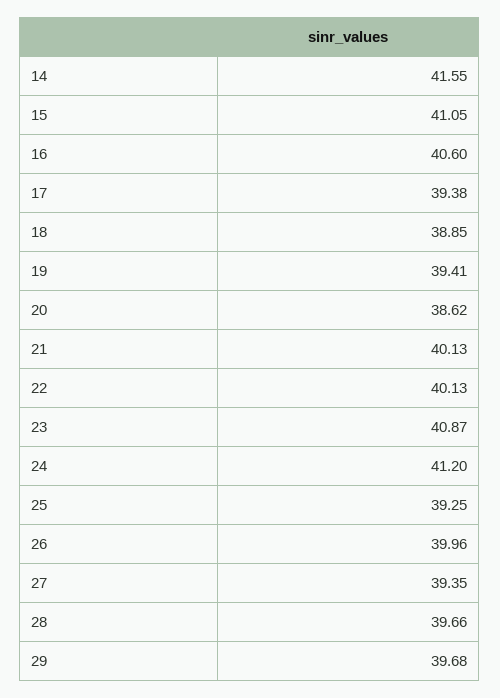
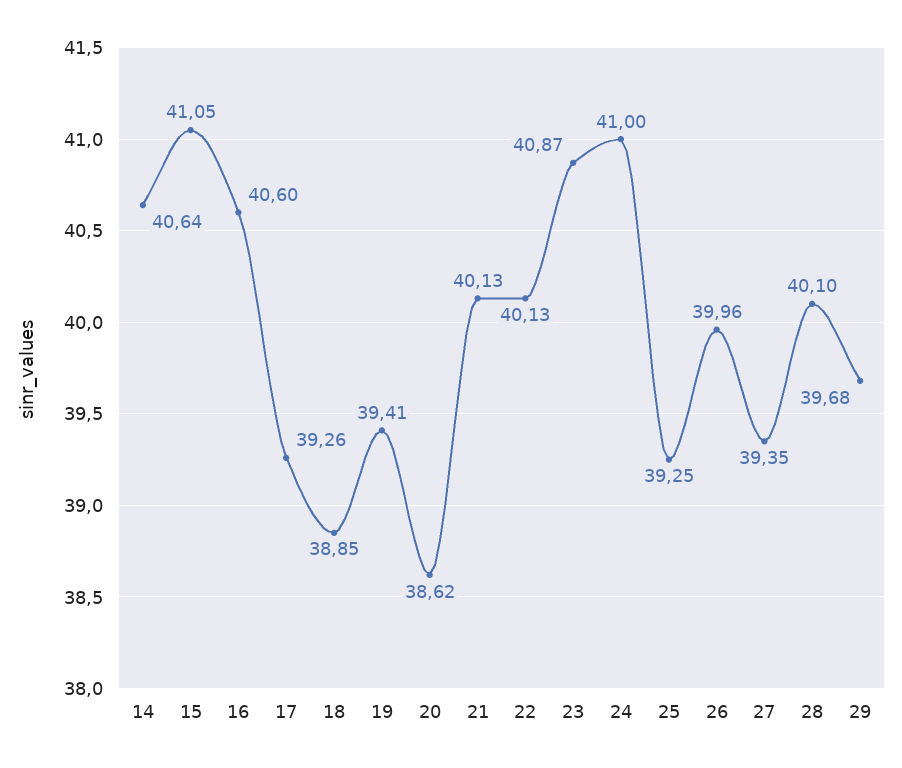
  {
-   "14": 41.55,
+   "14": 40.64,
    "15": 41.05,
    "16": 40.6,
-   "17": 39.38,
+   "17": 39.26,
    "18": 38.85,
    "19": 39.41,
    "20": 38.62,
    "21": 40.13,
    "22": 40.13,
    "23": 40.87,
-   "24": 41.2,
+   "24": 41,
    "25": 39.25,
    "26": 39.96,
    "27": 39.35,
-   "28": 39.66,
+   "28": 40.1,
    "29": 39.68
  }

